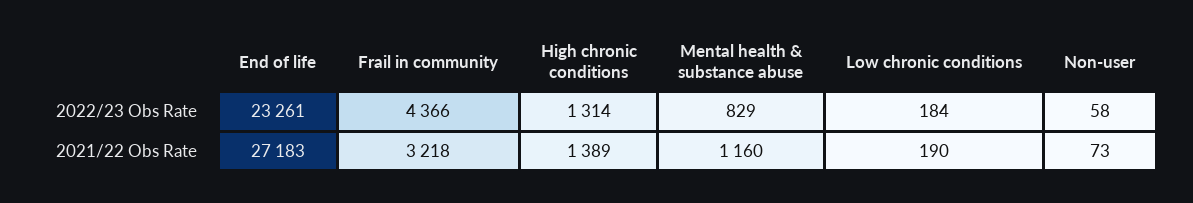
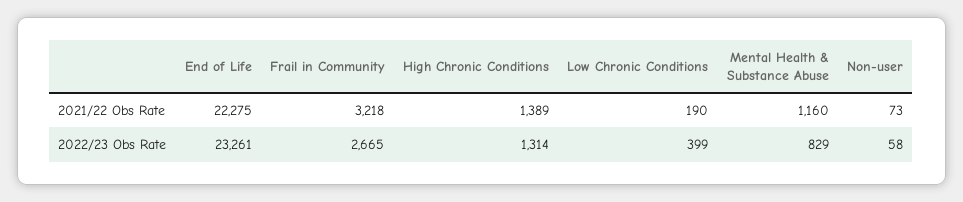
  {
    "End of life": {
      "2022/23 Obs Rate": 23261,
-     "2021/22 Obs Rate": 27183
+     "2021/22 Obs Rate": 22275
    },
    "Frail in community": {
-     "2022/23 Obs Rate": 4366,
+     "2022/23 Obs Rate": 2665,
      "2021/22 Obs Rate": 3218
    },
    "High chronic conditions": {
      "2022/23 Obs Rate": 1314,
      "2021/22 Obs Rate": 1389
    },
    "Mental health & substance abuse": {
      "2022/23 Obs Rate": 829,
      "2021/22 Obs Rate": 1160
    },
    "Low chronic conditions": {
-     "2022/23 Obs Rate": 184,
+     "2022/23 Obs Rate": 399,
      "2021/22 Obs Rate": 190
    },
    "Non-user": {
      "2022/23 Obs Rate": 58,
      "2021/22 Obs Rate": 73
    }
  }

